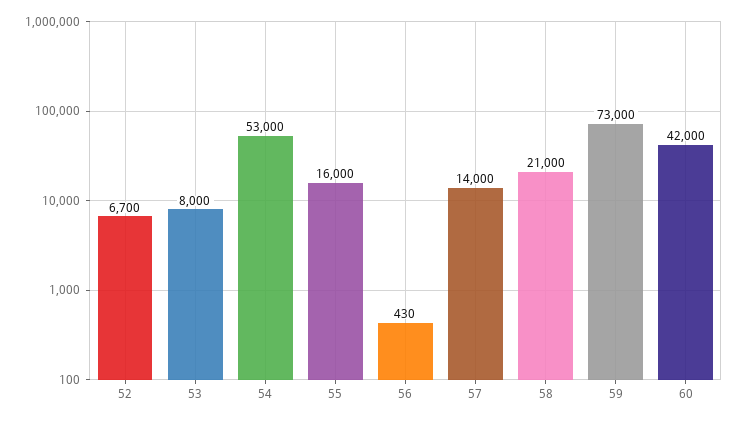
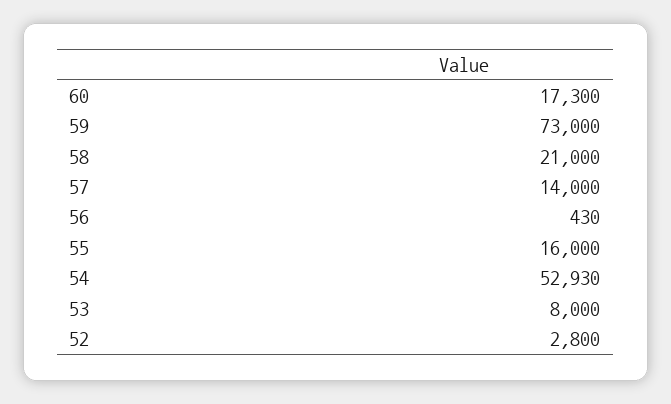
  {
-   "52": 6700,
+   "52": 2800,
    "53": 8000,
-   "54": 53000,
+   "54": 52930,
    "55": 16000,
    "56": 430,
    "57": 14000,
    "58": 21000,
    "59": 73000,
-   "60": 42000
+   "60": 17300
  }

